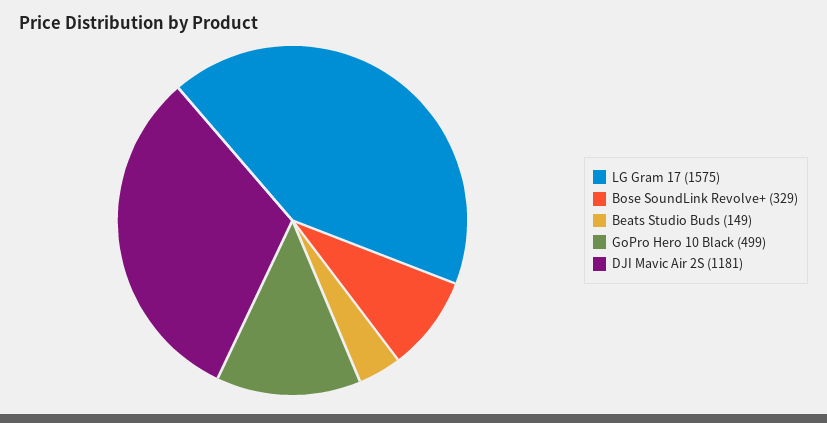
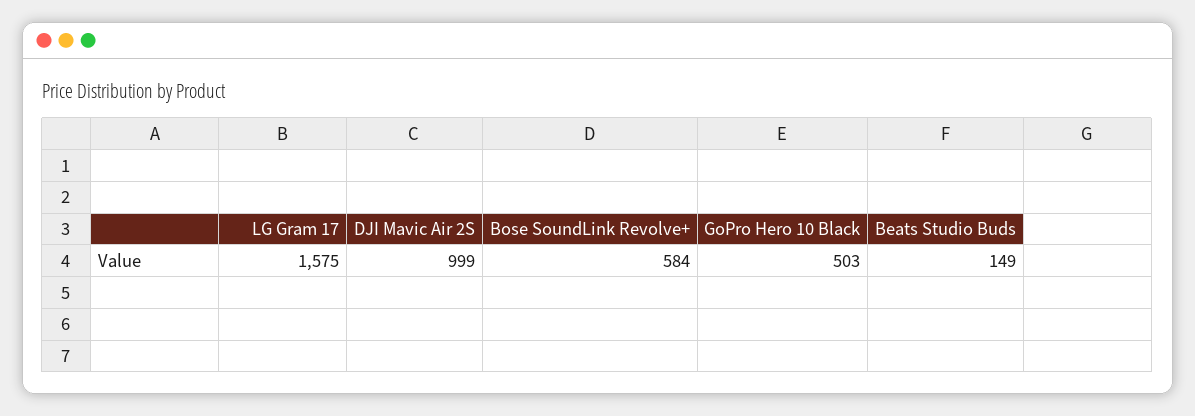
  {
    "LG Gram 17": 1575,
-   "Bose SoundLink Revolve+": 329,
+   "Bose SoundLink Revolve+": 584,
    "Beats Studio Buds": 149,
-   "GoPro Hero 10 Black": 499,
+   "GoPro Hero 10 Black": 503,
-   "DJI Mavic Air 2S": 1181
+   "DJI Mavic Air 2S": 999
  }

